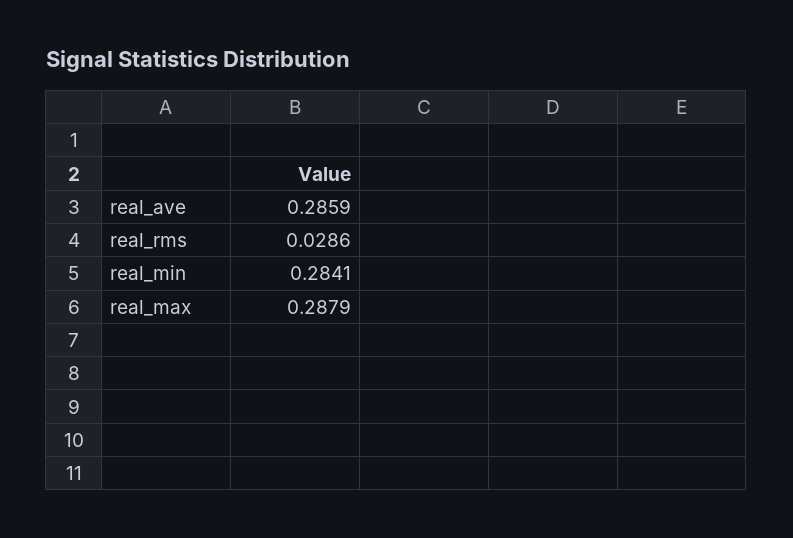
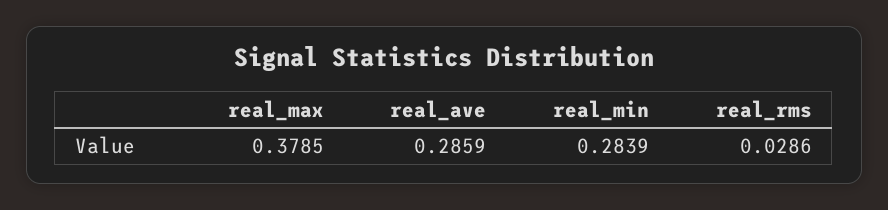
  {
    "real_ave": 0.2859,
    "real_rms": 0.0286,
-   "real_min": 0.2841,
+   "real_min": 0.2839,
-   "real_max": 0.2879
+   "real_max": 0.3785
  }

